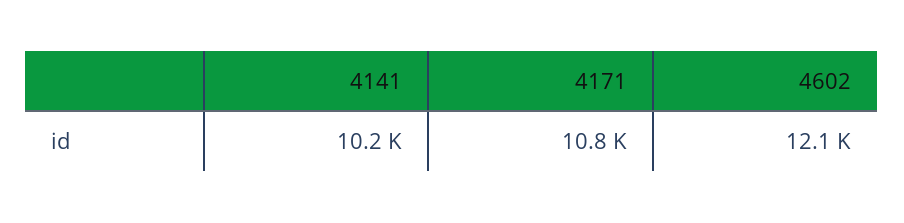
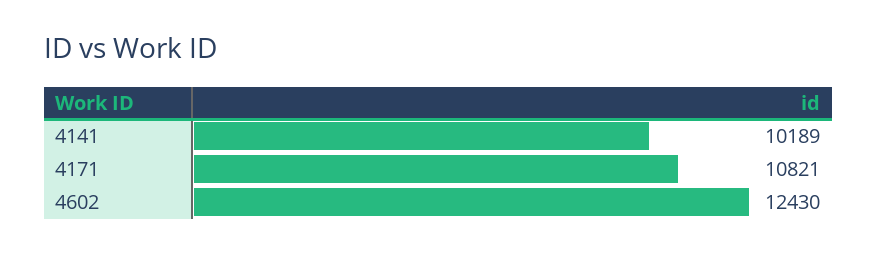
  {
    "4141": 10189,
    "4171": 10821,
-   "4602": 12100
+   "4602": 12430
  }

